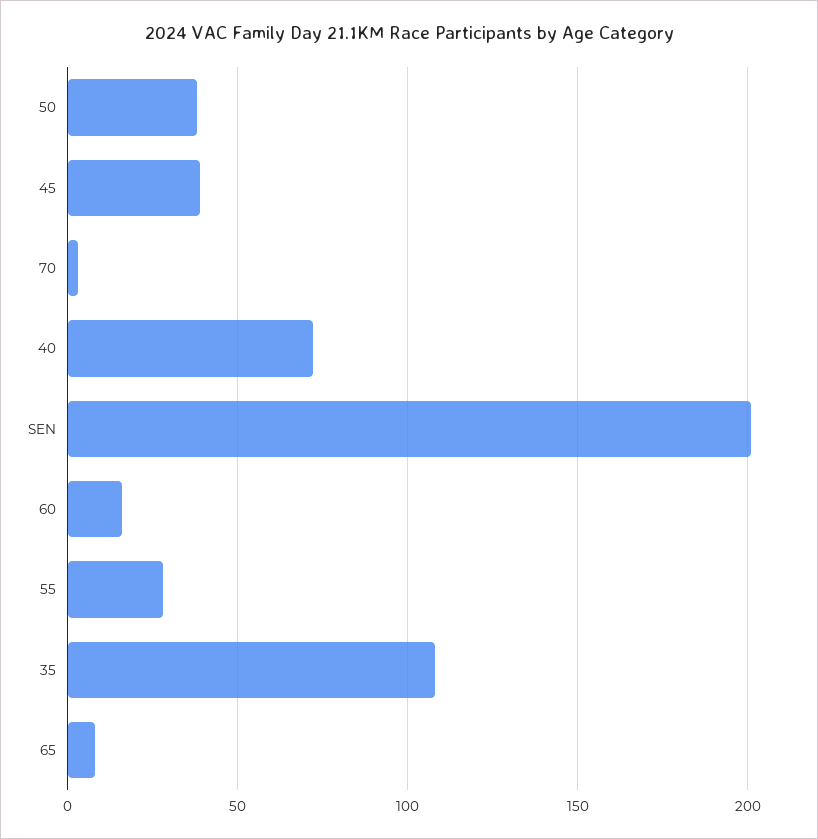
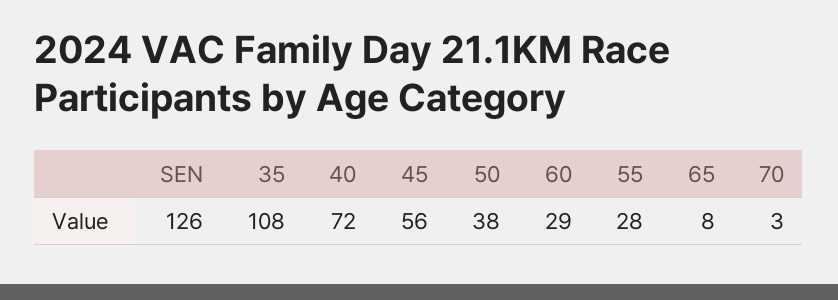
  {
    "50": 38,
-   "45": 40,
+   "45": 56,
    "70": 3,
    "40": 72,
-   "SEN": 200,
+   "SEN": 126,
-   "60": 15,
+   "60": 29,
    "55": 28,
    "35": 108,
    "65": 8
  }

